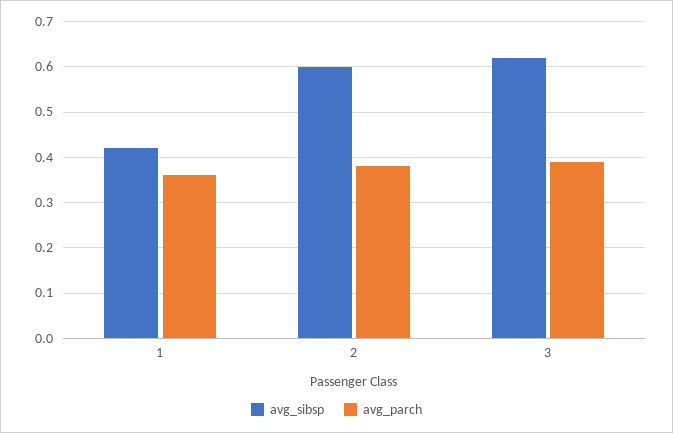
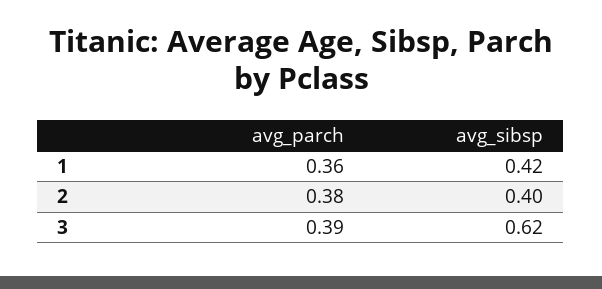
  {
    "avg_sibsp": {
      "1": 0.42,
-     "2": 0.6,
+     "2": 0.4,
      "3": 0.62
    },
    "avg_parch": {
      "1": 0.36,
      "2": 0.38,
      "3": 0.39
    }
  }

